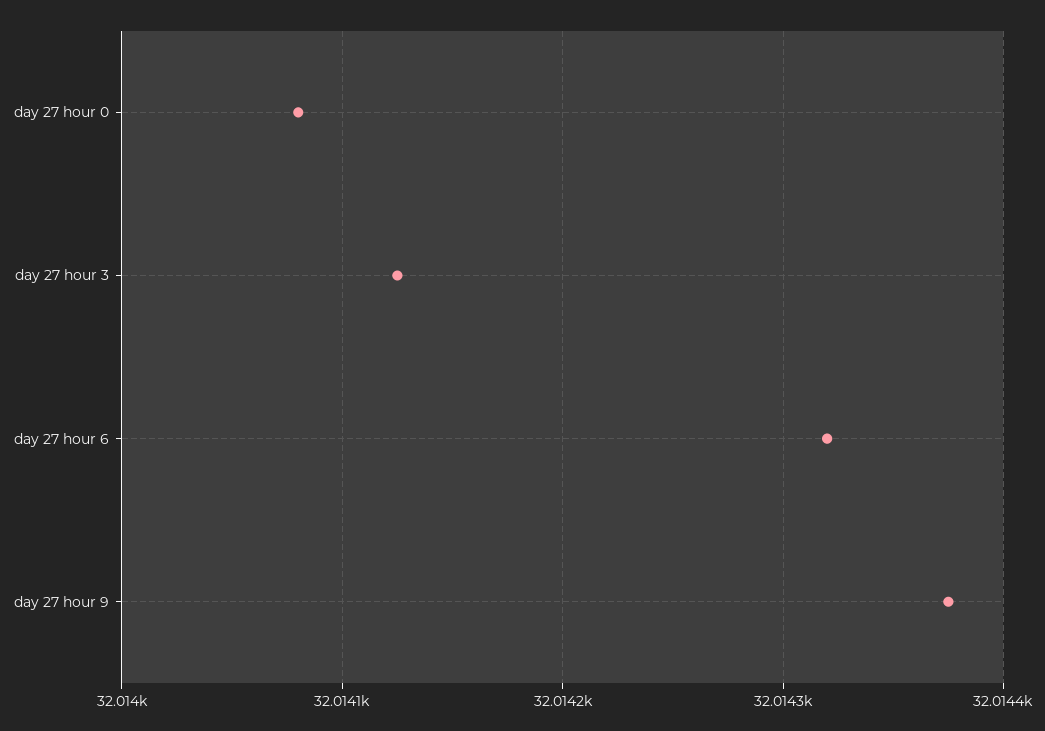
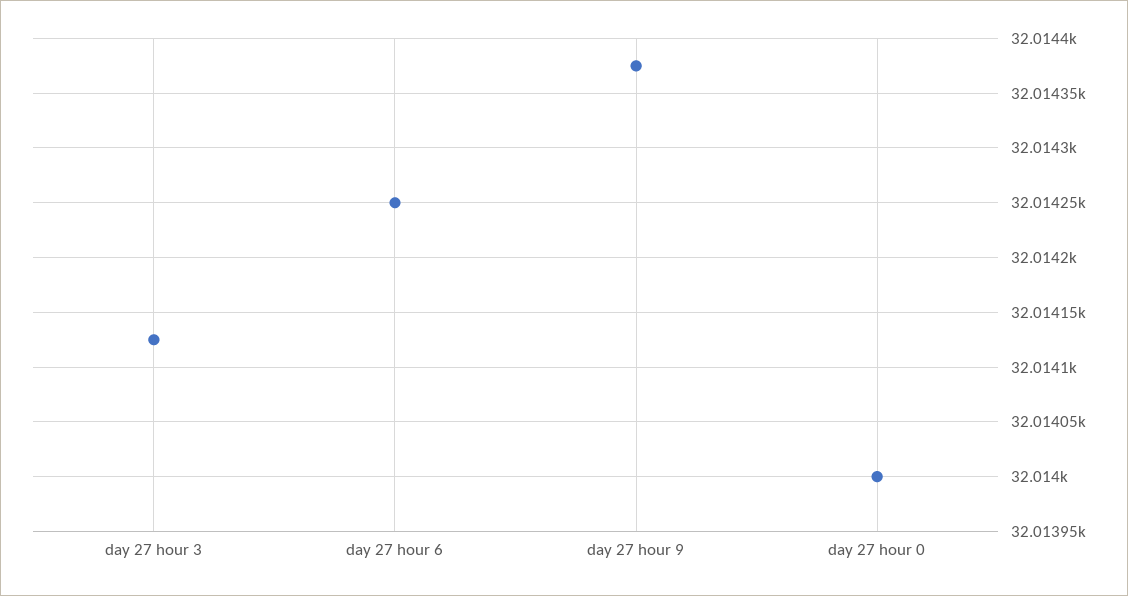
  {
-   "day 27 hour 0": 32014.08,
+   "day 27 hour 0": 32014,
    "day 27 hour 3": 32014.13,
-   "day 27 hour 6": 32014.32,
+   "day 27 hour 6": 32014.25,
    "day 27 hour 9": 32014.38
  }

